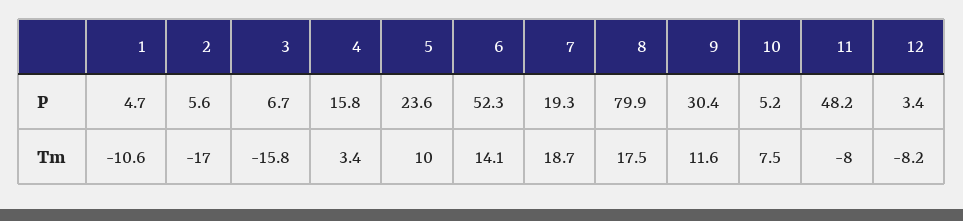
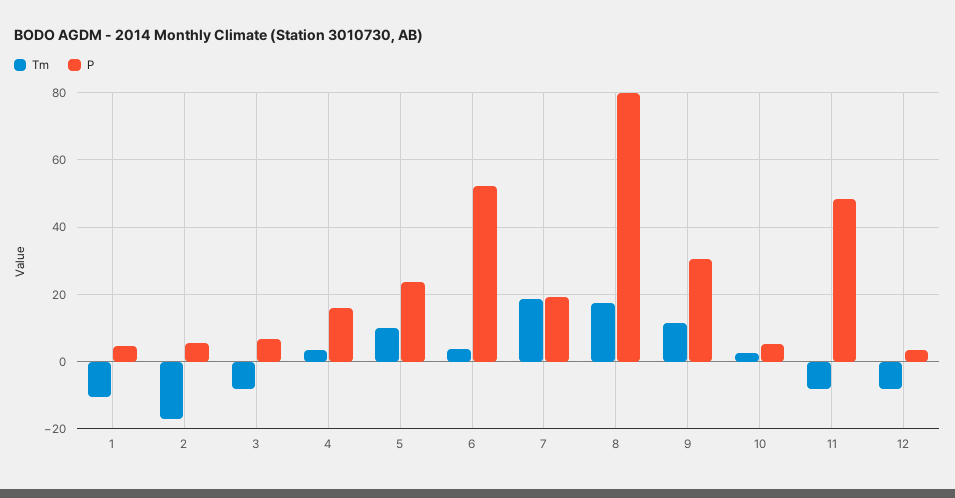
  {
    "P": {
      "1": 4.7,
      "2": 5.6,
      "3": 6.7,
      "4": 15.8,
      "5": 23.6,
      "6": 52.3,
      "7": 19.3,
      "8": 79.9,
      "9": 30.4,
      "10": 5.2,
      "11": 48.2,
      "12": 3.4
    },
    "Tm": {
      "1": -10.6,
      "2": -17,
-     "3": -15.8,
+     "3": -8,
      "4": 3.4,
      "5": 10,
-     "6": 14.1,
+     "6": 4,
      "7": 18.7,
      "8": 17.5,
      "9": 11.6,
-     "10": 7.5,
+     "10": 2,
      "11": -8,
      "12": -8.2
    }
  }

